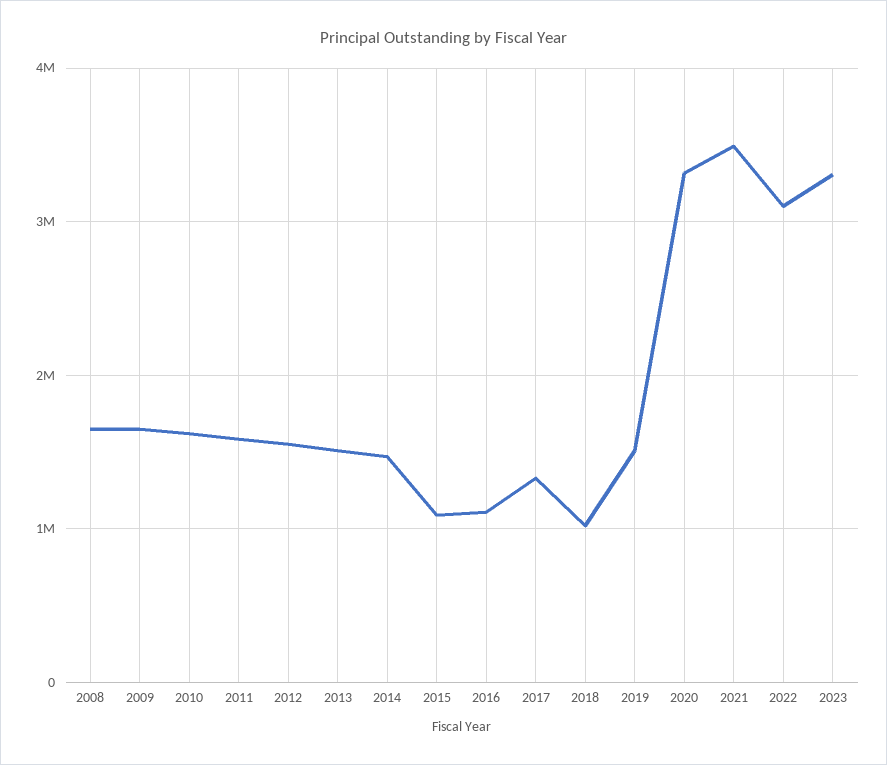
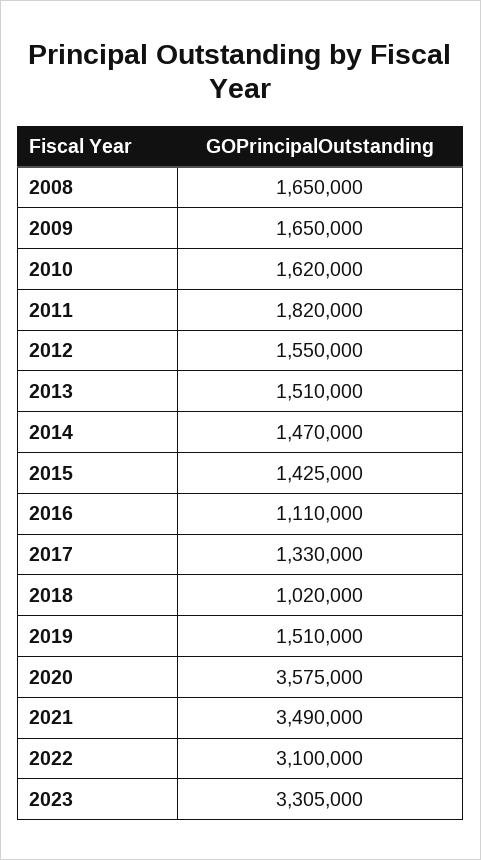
  {
    "2008": 1650000,
    "2009": 1650000,
    "2010": 1620000,
-   "2011": 1600000,
+   "2011": 1820000,
    "2012": 1550000,
    "2013": 1510000,
    "2014": 1470000,
-   "2015": 1100000,
+   "2015": 1425000,
    "2016": 1110000,
    "2017": 1330000,
    "2018": 1020000,
    "2019": 1510000,
-   "2020": 3300000,
+   "2020": 3575000,
    "2021": 3490000,
    "2022": 3100000,
    "2023": 3305000
  }

